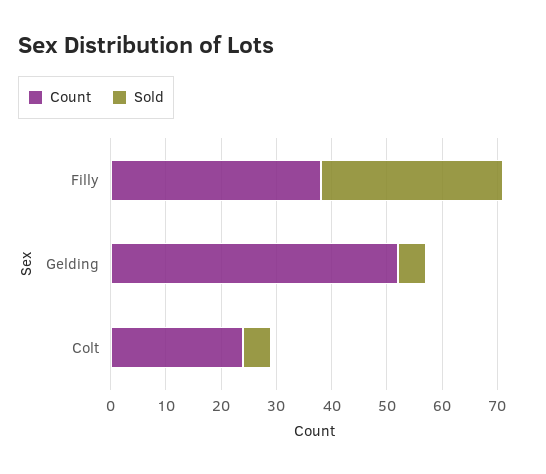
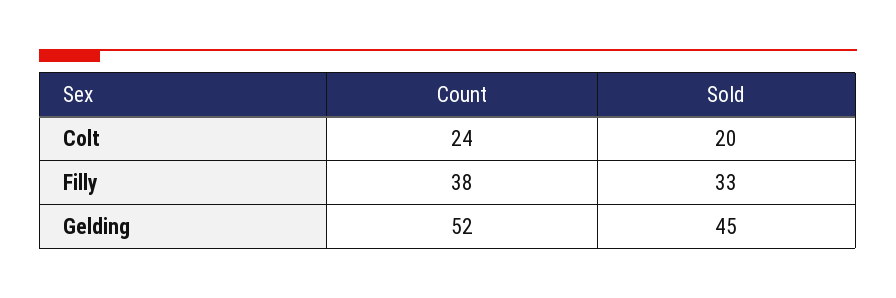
  {
    "Count": {
      "Filly": 38,
      "Gelding": 52,
      "Colt": 24
    },
    "Sold": {
      "Filly": 33,
-     "Gelding": 5,
+     "Gelding": 45,
-     "Colt": 5
+     "Colt": 20
    }
  }

